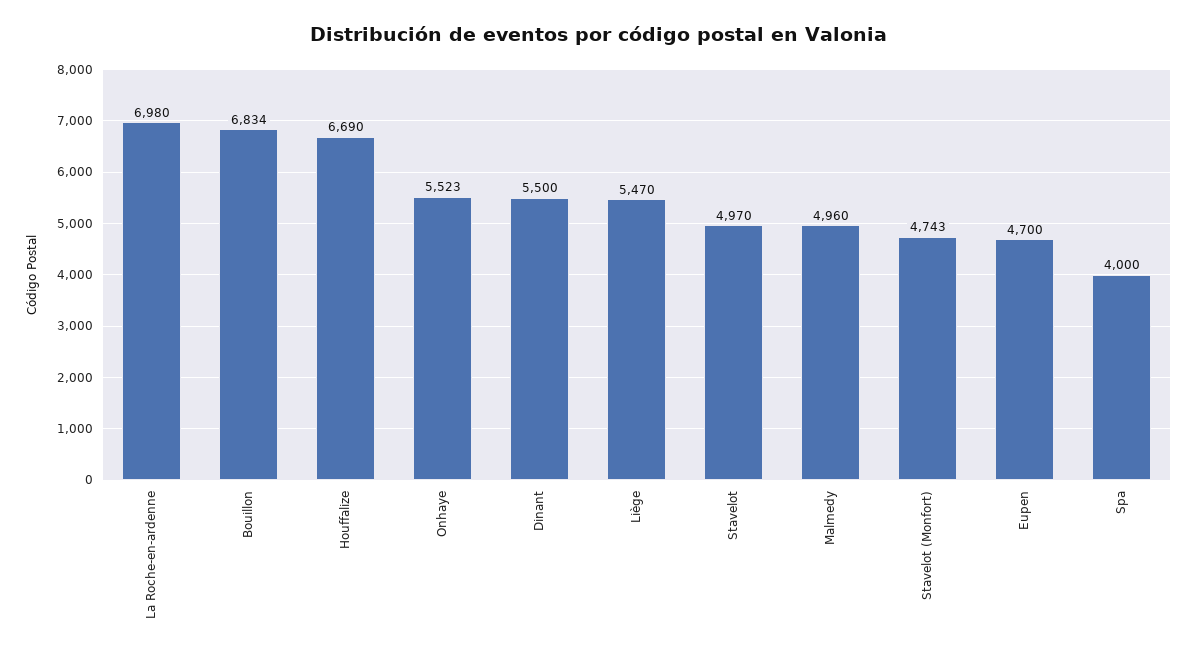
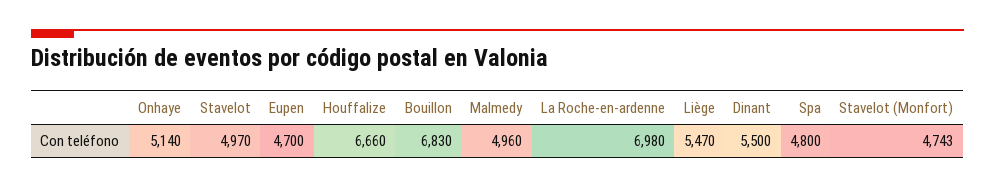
  {
    "La Roche-en-ardenne": 6980,
-   "Bouillon": 6834,
+   "Bouillon": 6830,
-   "Houffalize": 6690,
+   "Houffalize": 6660,
-   "Onhaye": 5523,
+   "Onhaye": 5140,
    "Dinant": 5500,
    "Liège": 5470,
    "Stavelot": 4970,
    "Malmedy": 4960,
    "Stavelot (Monfort)": 4743,
    "Eupen": 4700,
-   "Spa": 4000
+   "Spa": 4800
  }

